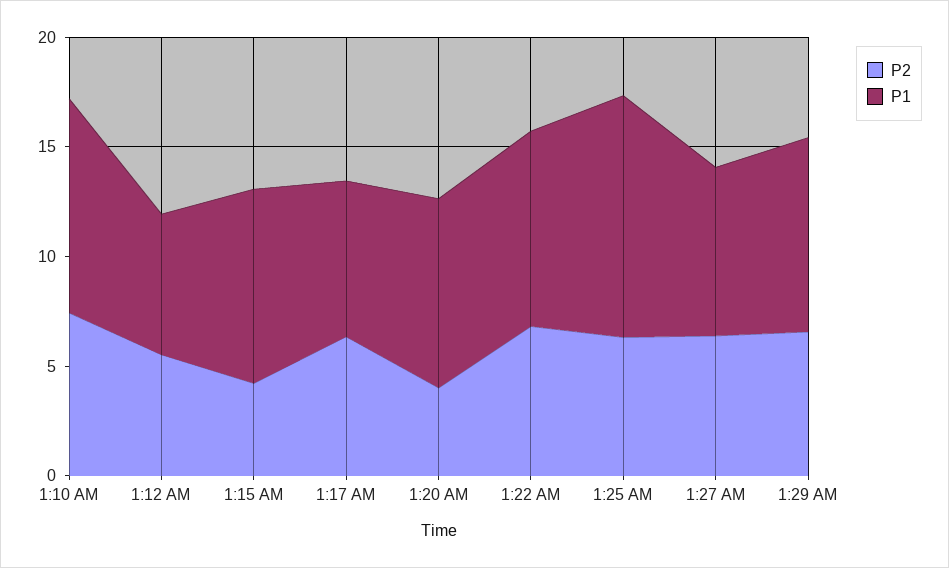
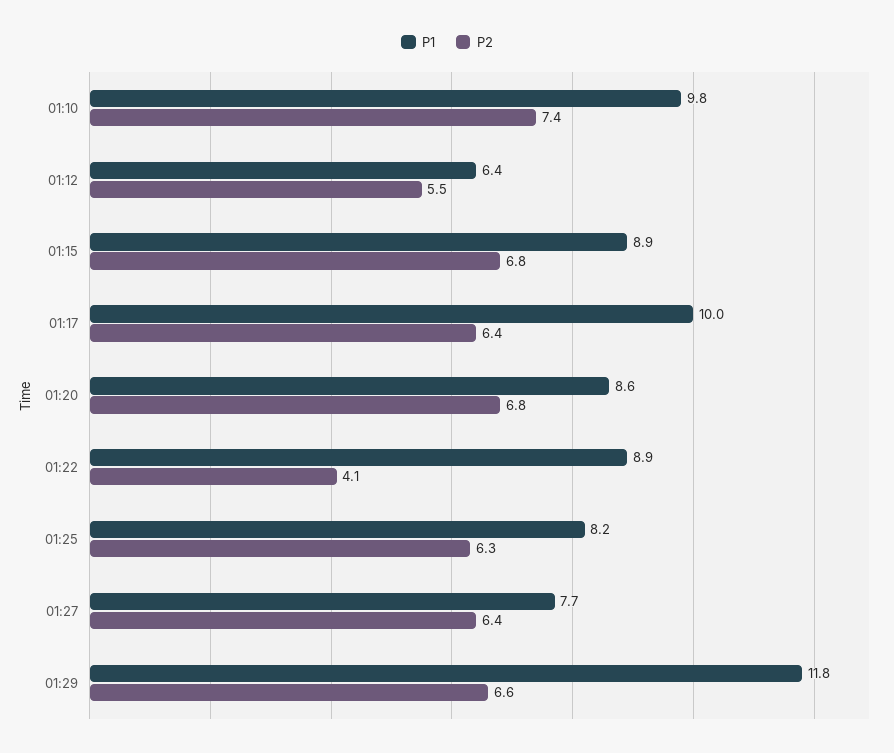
  {
    "P2": {
      "1:10 AM": 7.4,
      "1:12 AM": 5.5,
-     "1:15 AM": 4,
+     "1:15 AM": 6.8,
      "1:17 AM": 6.4,
-     "1:20 AM": 4,
+     "1:20 AM": 6.8,
-     "1:22 AM": 7,
+     "1:22 AM": 4.1,
      "1:25 AM": 6.3,
      "1:27 AM": 6.4,
      "1:29 AM": 6.6
    },
    "P1": {
      "1:10 AM": 9.8,
      "1:12 AM": 6.4,
      "1:15 AM": 8.9,
-     "1:17 AM": 7,
+     "1:17 AM": 10,
      "1:20 AM": 8.6,
      "1:22 AM": 8.9,
-     "1:25 AM": 11,
+     "1:25 AM": 8.2,
      "1:27 AM": 7.7,
-     "1:29 AM": 9
+     "1:29 AM": 11.8
    }
  }

